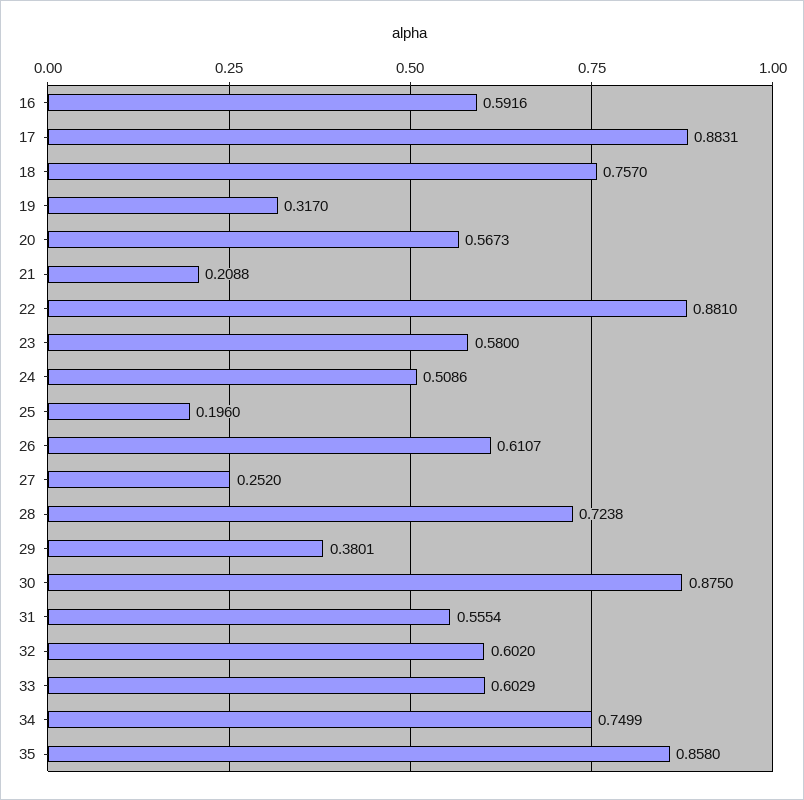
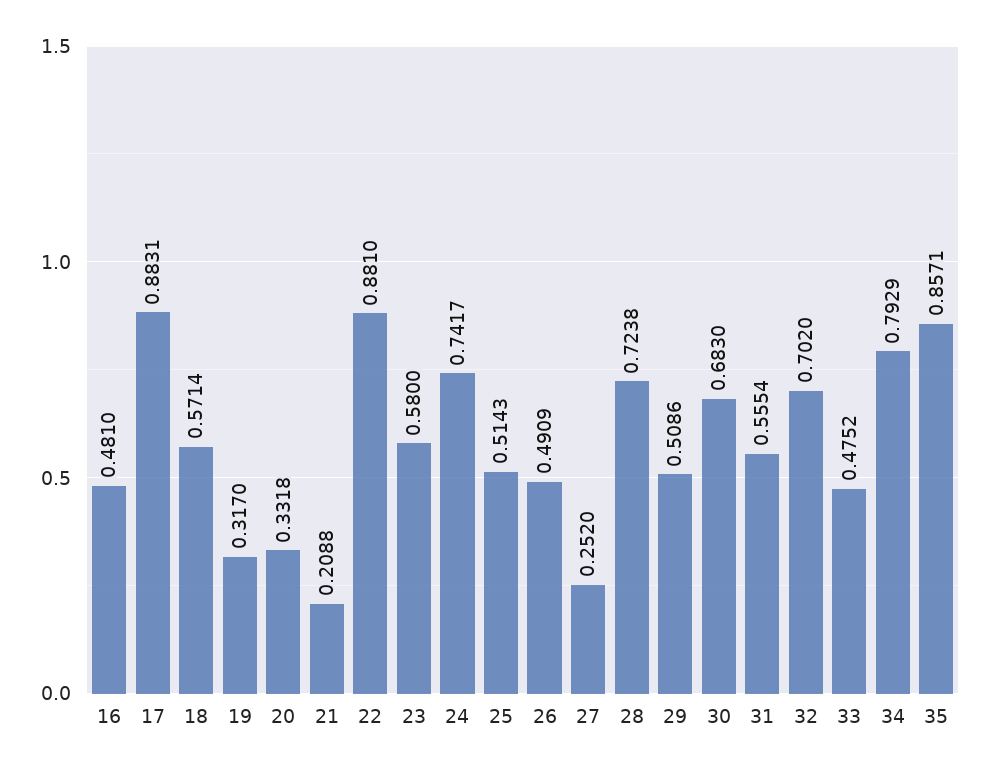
  {
-   "16": 0.5916,
+   "16": 0.481,
    "17": 0.8831,
-   "18": 0.757,
+   "18": 0.5714,
    "19": 0.317,
-   "20": 0.5673,
+   "20": 0.3318,
    "21": 0.2088,
    "22": 0.881,
    "23": 0.58,
-   "24": 0.5086,
+   "24": 0.7417,
-   "25": 0.196,
+   "25": 0.5143,
-   "26": 0.6107,
+   "26": 0.4909,
    "27": 0.252,
    "28": 0.7238,
-   "29": 0.3801,
+   "29": 0.5086,
-   "30": 0.875,
+   "30": 0.683,
    "31": 0.5554,
-   "32": 0.602,
+   "32": 0.702,
-   "33": 0.6029,
+   "33": 0.4752,
-   "34": 0.7499,
+   "34": 0.7929,
-   "35": 0.858
+   "35": 0.8571
  }

